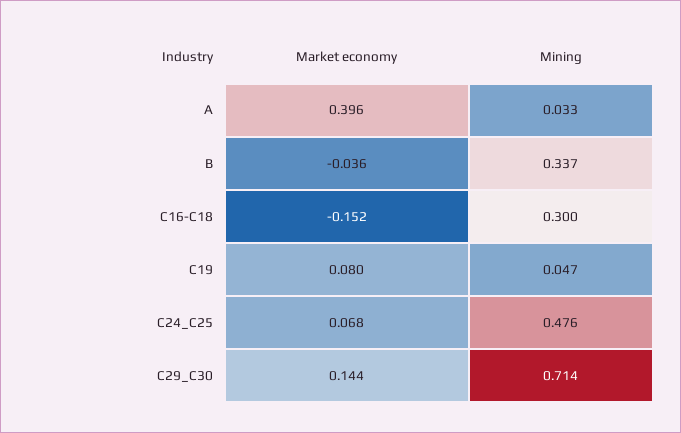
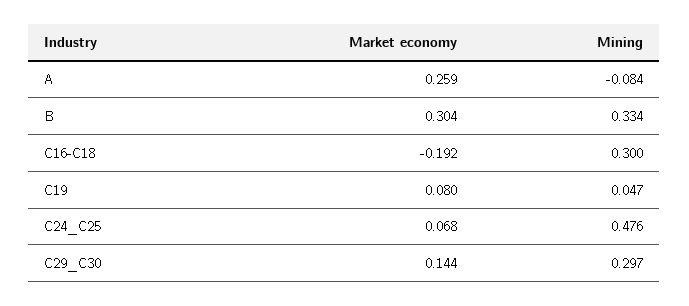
  {
    "Market economy": {
-     "A": 0.396,
+     "A": 0.259,
-     "B": -0.036,
+     "B": 0.304,
-     "C16-C18": -0.152,
+     "C16-C18": -0.192,
      "C19": 0.08,
      "C24_C25": 0.068,
      "C29_C30": 0.144
    },
    "Mining": {
-     "A": 0.033,
+     "A": -0.084,
-     "B": 0.337,
+     "B": 0.334,
      "C16-C18": 0.3,
      "C19": 0.047,
      "C24_C25": 0.476,
-     "C29_C30": 0.714
+     "C29_C30": 0.297
    }
  }

